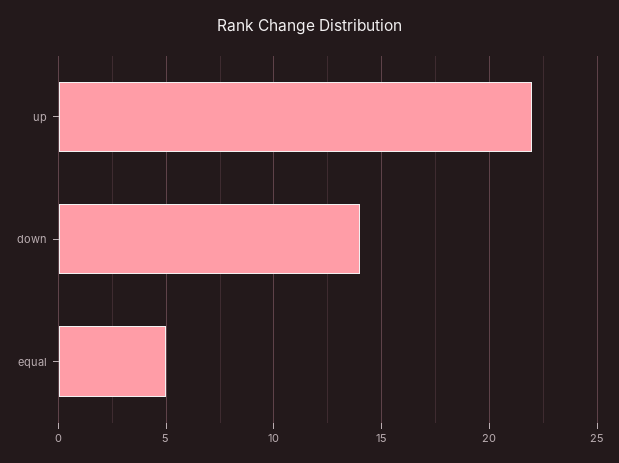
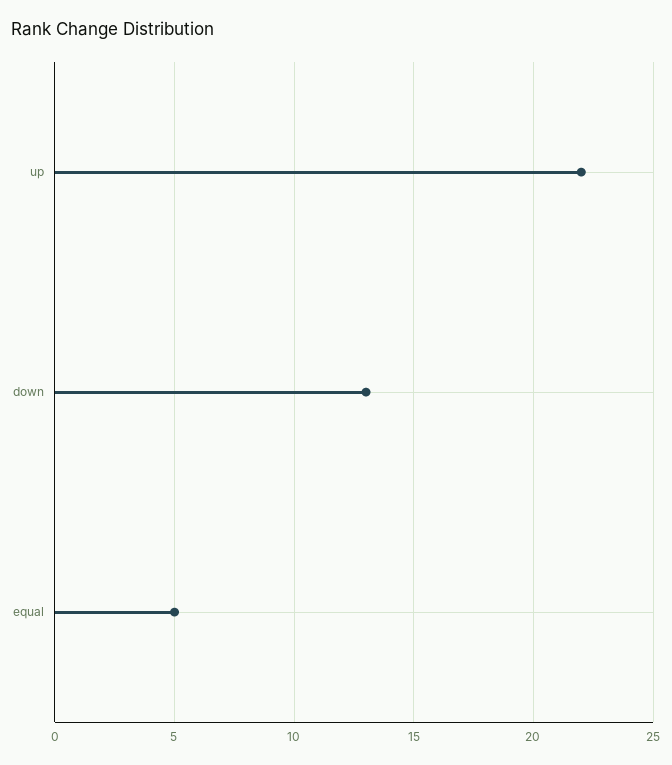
  {
    "up": 22,
-   "down": 14,
+   "down": 13,
    "equal": 5
  }

